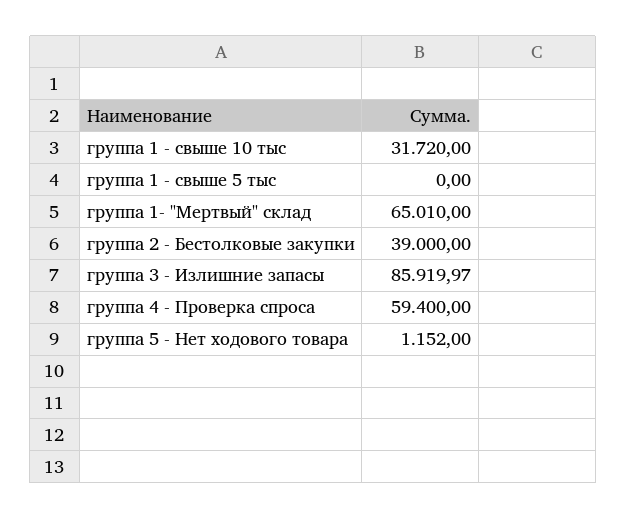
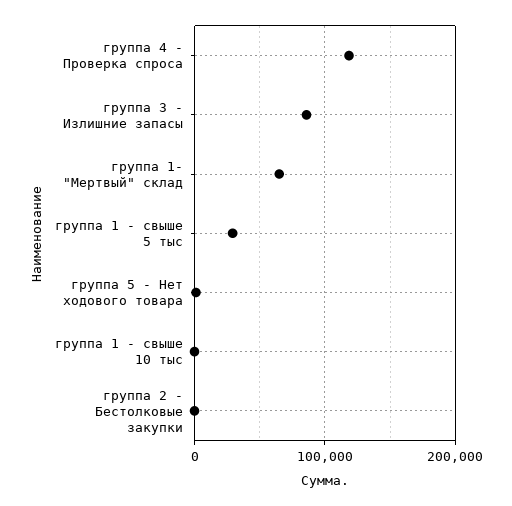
  {
-   "группа 1 - свыше 10 тыс": 31720,
+   "группа 1 - свыше 10 тыс": 0,
-   "группа 1 - свыше 5 тыс": 0,
+   "группа 1 - свыше 5 тыс": 30000,
    "группа 1- \"Мертвый\" склад": 65010,
-   "группа 2 - Бестолковые закупки": 39000,
+   "группа 2 - Бестолковые закупки": 0,
    "группа 3 - Излишние запасы": 85919.97,
-   "группа 4 - Проверка спроса": 59400,
+   "группа 4 - Проверка спроса": 120000,
    "группа 5 - Нет ходового товара": 1152
  }

